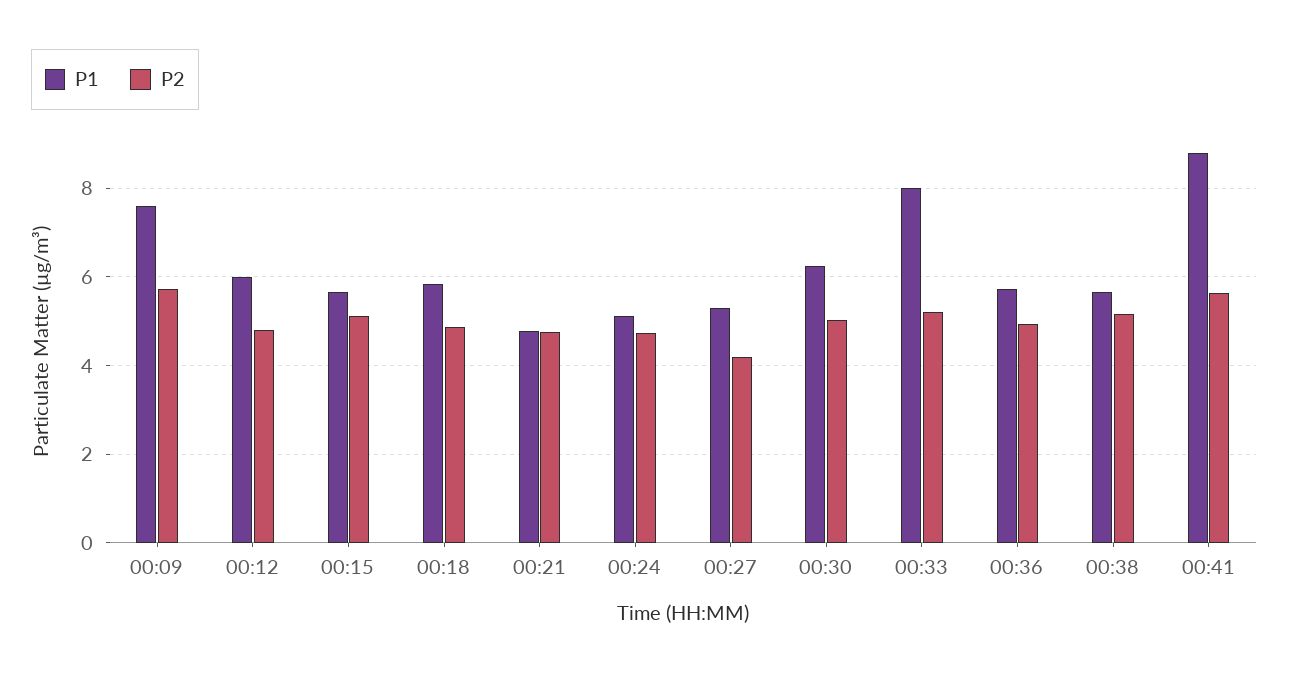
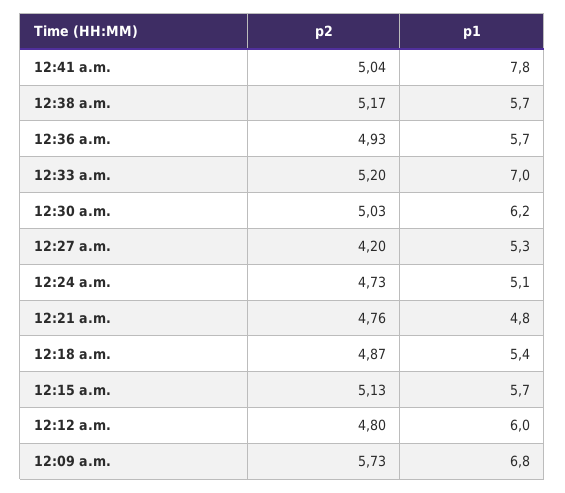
  {
    "P1": {
-     "00:09": 7.6,
+     "00:09": 6.8,
      "00:12": 6,
      "00:15": 5.7,
-     "00:18": 5.8,
+     "00:18": 5.4,
      "00:21": 4.8,
      "00:24": 5.1,
      "00:27": 5.3,
      "00:30": 6.2,
-     "00:33": 8,
+     "00:33": 7,
      "00:36": 5.7,
      "00:38": 5.7,
-     "00:41": 8.8
+     "00:41": 7.8
    },
    "P2": {
      "00:09": 5.73,
      "00:12": 4.8,
      "00:15": 5.13,
      "00:18": 4.87,
      "00:21": 4.76,
      "00:24": 4.73,
      "00:27": 4.2,
      "00:30": 5.03,
      "00:33": 5.2,
      "00:36": 4.93,
      "00:38": 5.17,
-     "00:41": 5.6
+     "00:41": 5.04
    }
  }

